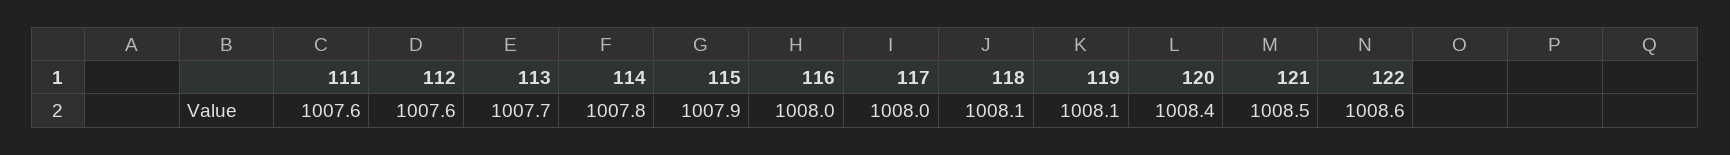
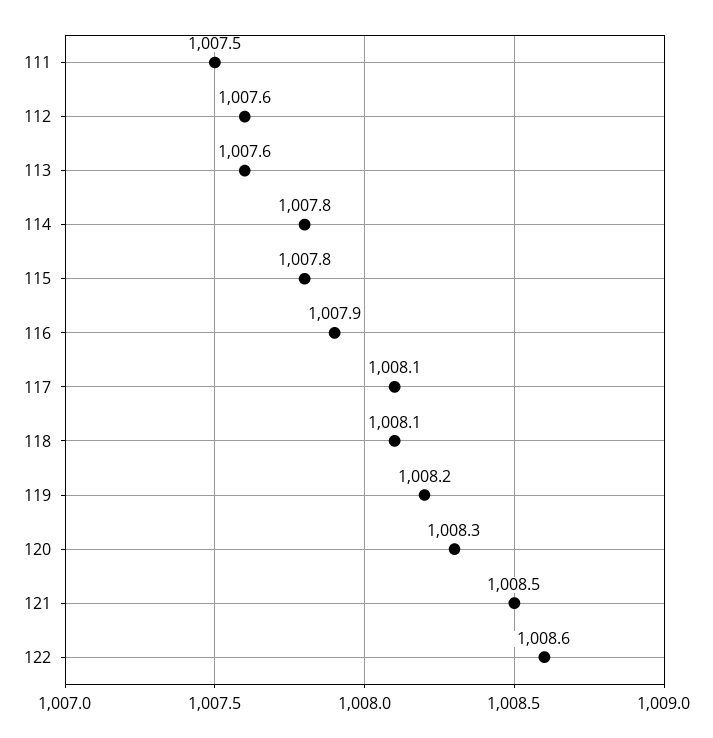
  {
-   "111": 1007.6,
+   "111": 1007.5,
    "112": 1007.6,
-   "113": 1007.7,
+   "113": 1007.6,
    "114": 1007.8,
-   "115": 1007.9,
+   "115": 1007.8,
-   "116": 1008,
+   "116": 1007.9,
-   "117": 1008,
+   "117": 1008.1,
    "118": 1008.1,
-   "119": 1008.1,
+   "119": 1008.2,
-   "120": 1008.4,
+   "120": 1008.3,
    "121": 1008.5,
    "122": 1008.6
  }

